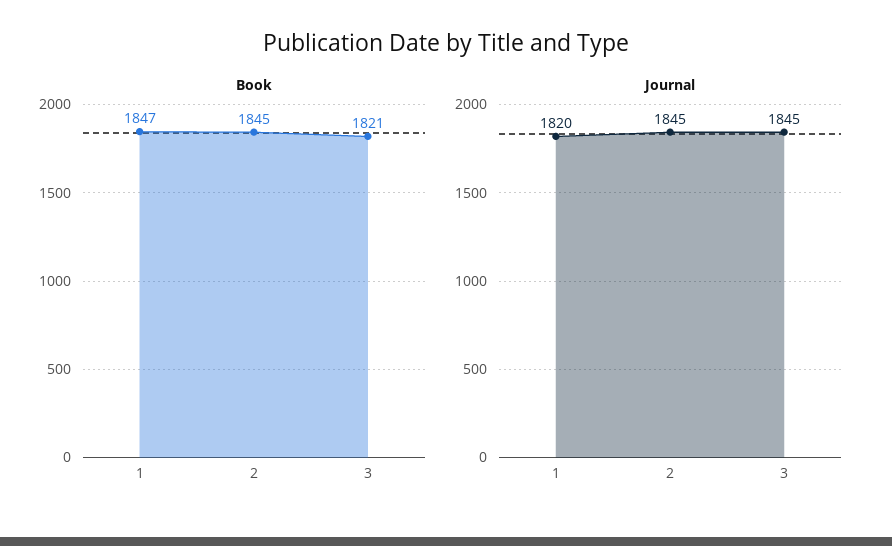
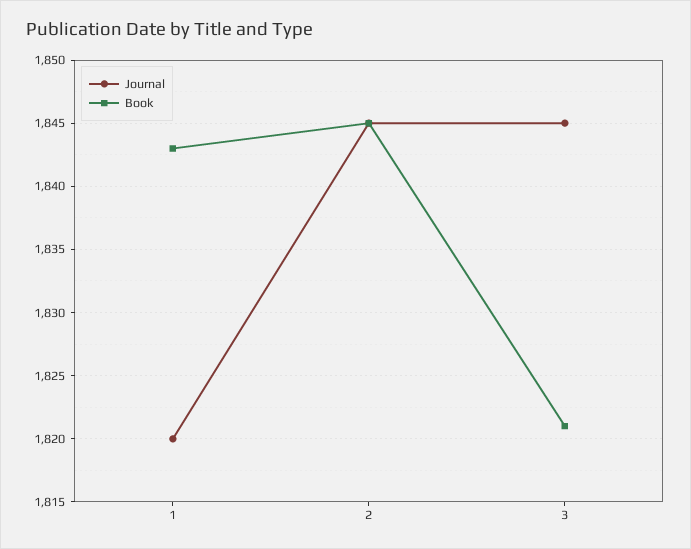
  {
    "Book": {
-     "1": 1847,
+     "1": 1843,
      "2": 1845,
      "3": 1821
    },
    "Journal": {
      "1": 1820,
      "2": 1845,
      "3": 1845
    }
  }

